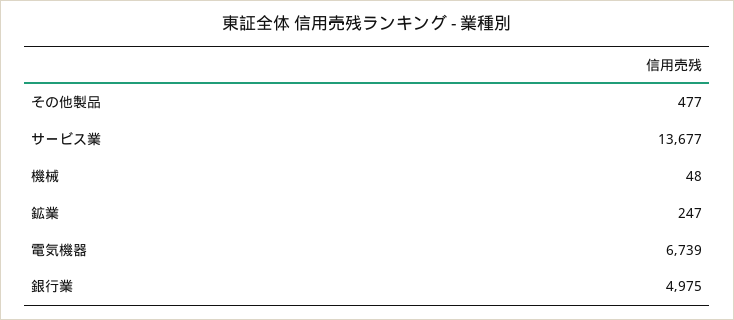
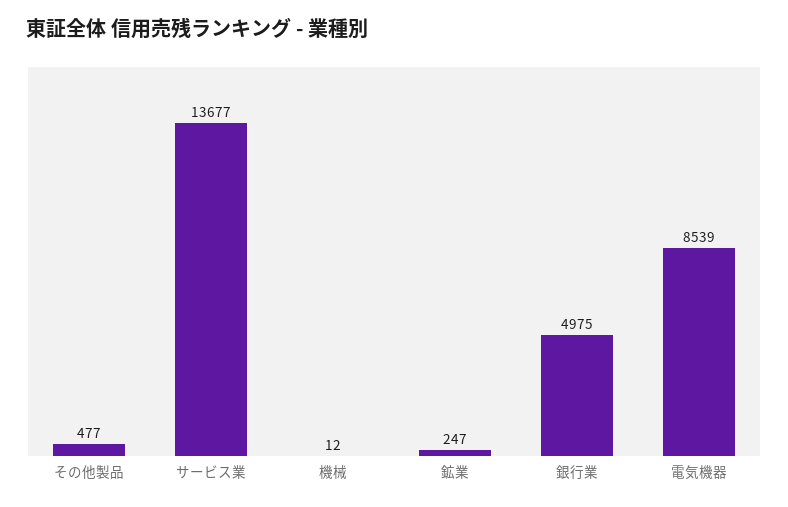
  {
    "その他製品": 477,
    "サービス業": 13677,
-   "機械": 48,
+   "機械": 12,
    "鉱業": 247,
-   "電気機器": 6739,
+   "電気機器": 8539,
    "銀行業": 4975
  }

